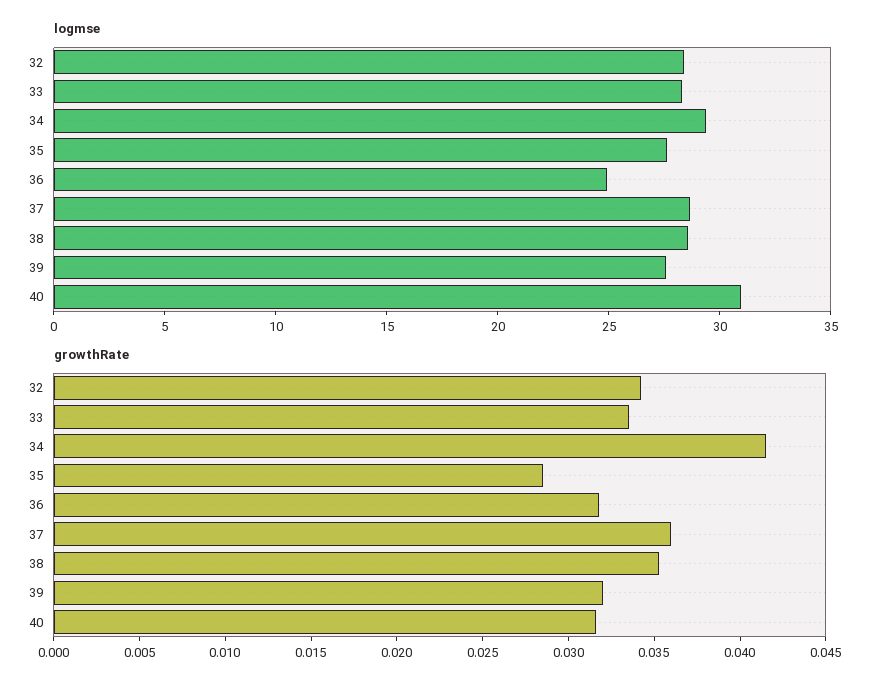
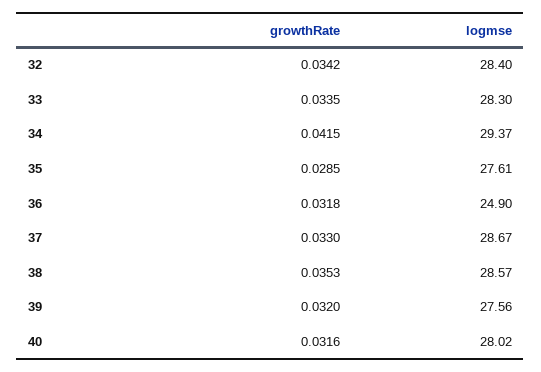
  {
    "logmse": {
      "32": 28.4,
      "33": 28.3,
      "34": 29.37,
      "35": 27.61,
      "36": 24.9,
      "37": 28.67,
      "38": 28.57,
      "39": 27.56,
-     "40": 31
+     "40": 28.02
    },
    "growthRate": {
      "32": 0.0342,
      "33": 0.0335,
      "34": 0.0415,
      "35": 0.0285,
      "36": 0.0318,
-     "37": 0.036,
+     "37": 0.033,
      "38": 0.0353,
      "39": 0.032,
      "40": 0.0316
    }
  }

